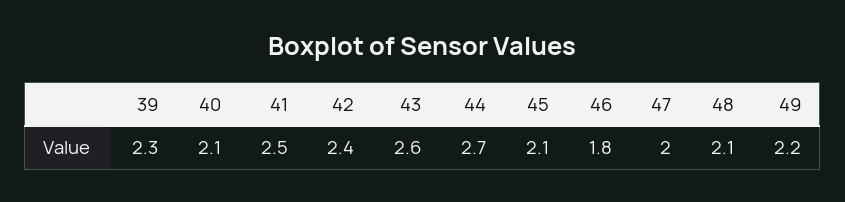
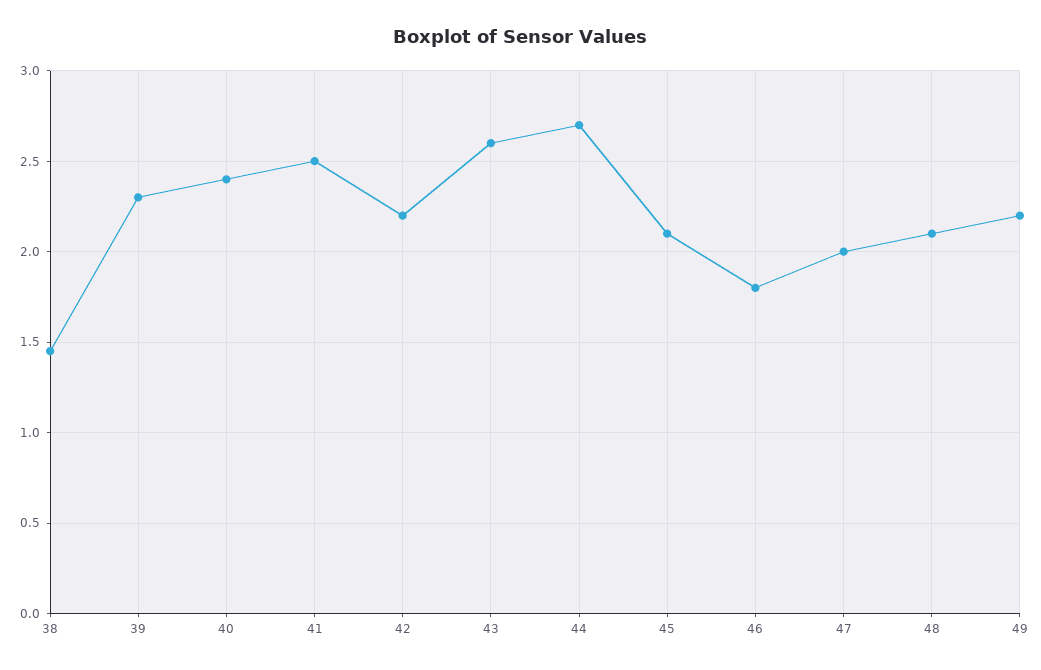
  {
    "39": 2.3,
-   "40": 2.1,
+   "40": 2.4,
    "41": 2.5,
-   "42": 2.4,
+   "42": 2.2,
    "43": 2.6,
    "44": 2.7,
    "45": 2.1,
    "46": 1.8,
    "47": 2,
    "48": 2.1,
-   "49": 2.2
+   "49": 2.2,
+   "38": 1.45
  }

